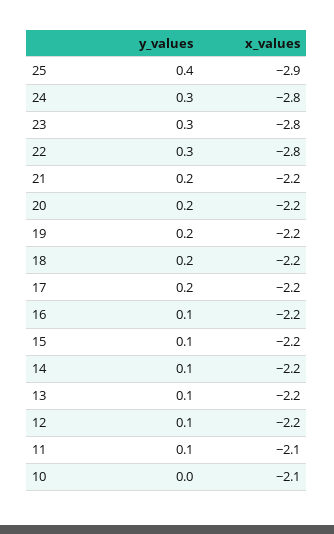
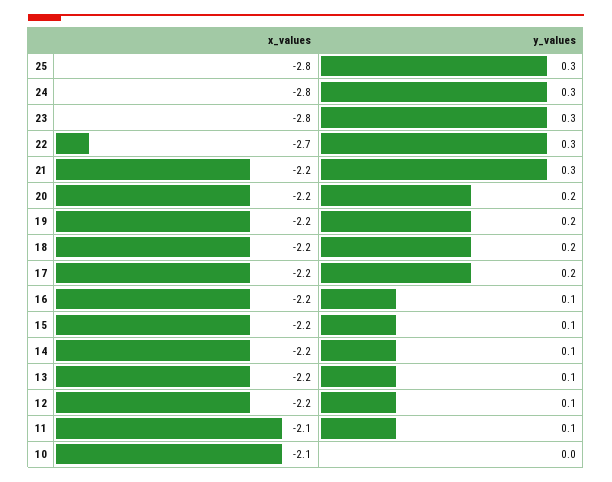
  {
    "y_values": {
-     "25": 0.4,
+     "25": 0.3,
      "24": 0.3,
      "23": 0.3,
      "22": 0.3,
-     "21": 0.2,
+     "21": 0.3,
      "20": 0.2,
      "19": 0.2,
      "18": 0.2,
      "17": 0.2,
      "16": 0.1,
      "15": 0.1,
      "14": 0.1,
      "13": 0.1,
      "12": 0.1,
      "11": 0.1,
      "10": 0
    },
    "x_values": {
-     "25": -2.9,
+     "25": -2.8,
      "24": -2.8,
      "23": -2.8,
-     "22": -2.8,
+     "22": -2.7,
      "21": -2.2,
      "20": -2.2,
      "19": -2.2,
      "18": -2.2,
      "17": -2.2,
      "16": -2.2,
      "15": -2.2,
      "14": -2.2,
      "13": -2.2,
      "12": -2.2,
      "11": -2.1,
      "10": -2.1
    }
  }

